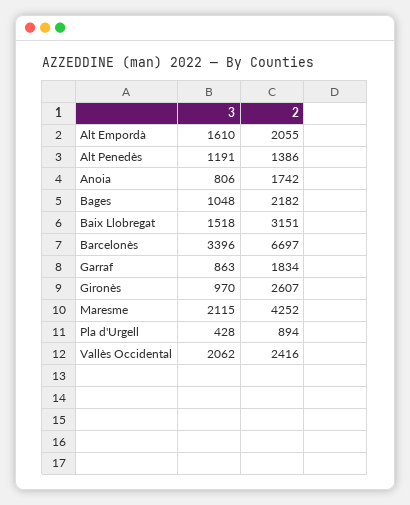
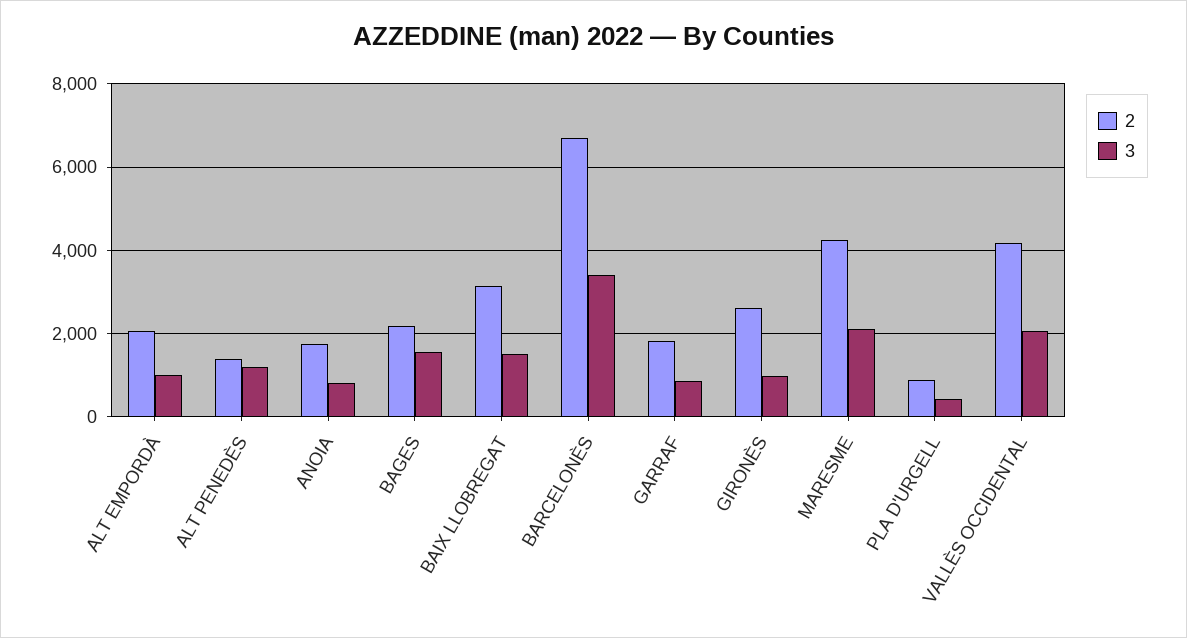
  {
    "3": {
-     "Alt Empordà": 1610,
+     "Alt Empordà": 1000,
      "Alt Penedès": 1191,
      "Anoia": 806,
-     "Bages": 1048,
+     "Bages": 1600,
      "Baix Llobregat": 1518,
      "Barcelonès": 3396,
      "Garraf": 863,
      "Gironès": 970,
      "Maresme": 2115,
      "Pla d'Urgell": 428,
      "Vallès Occidental": 2062
    },
    "2": {
      "Alt Empordà": 2055,
      "Alt Penedès": 1386,
      "Anoia": 1742,
      "Bages": 2182,
      "Baix Llobregat": 3151,
      "Barcelonès": 6697,
      "Garraf": 1834,
      "Gironès": 2607,
      "Maresme": 4252,
      "Pla d'Urgell": 894,
-     "Vallès Occidental": 2416
+     "Vallès Occidental": 4200
    }
  }

